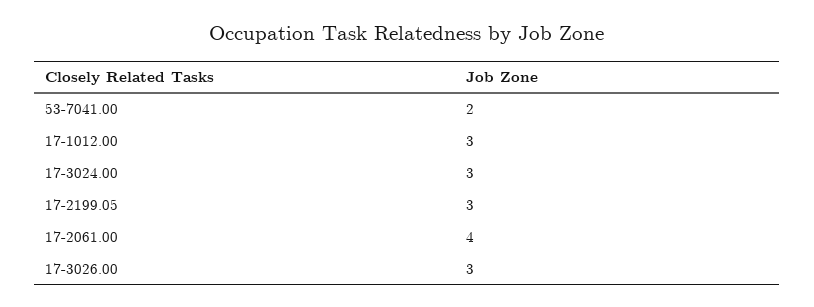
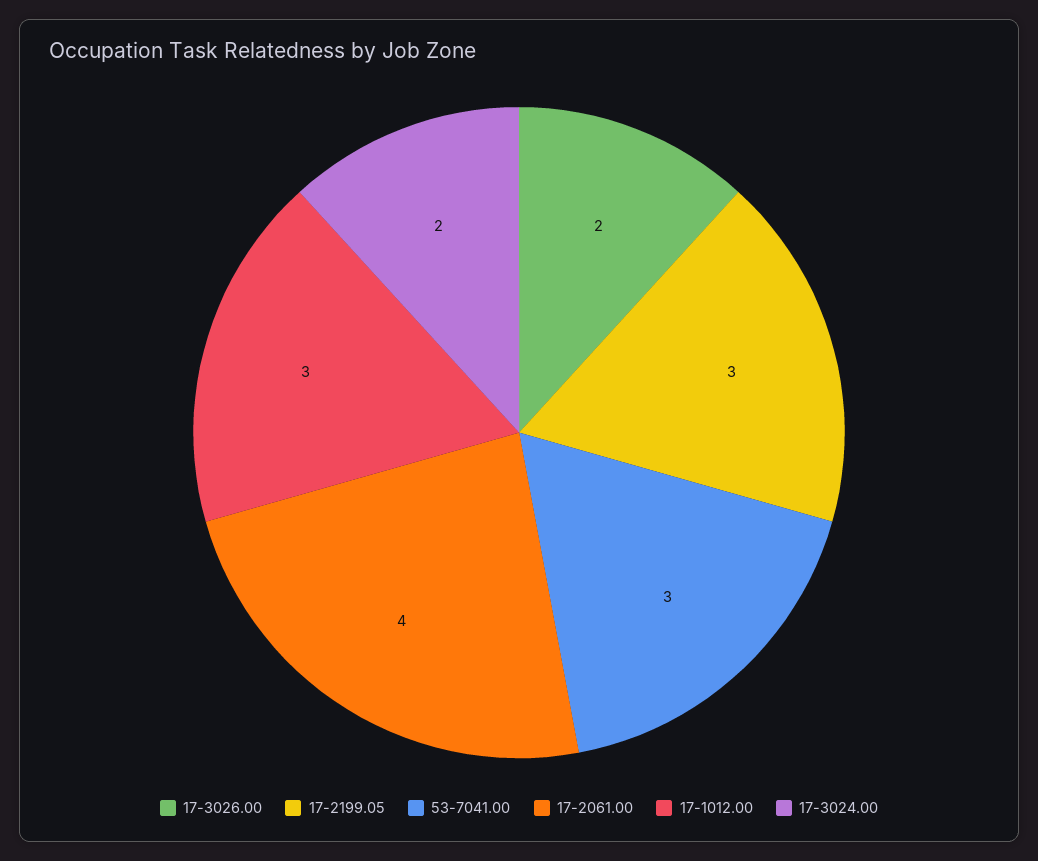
  {
-   "53-7041.00": 2,
+   "53-7041.00": 3,
    "17-1012.00": 3,
-   "17-3024.00": 3,
+   "17-3024.00": 2,
    "17-2199.05": 3,
    "17-2061.00": 4,
-   "17-3026.00": 3
+   "17-3026.00": 2
  }

